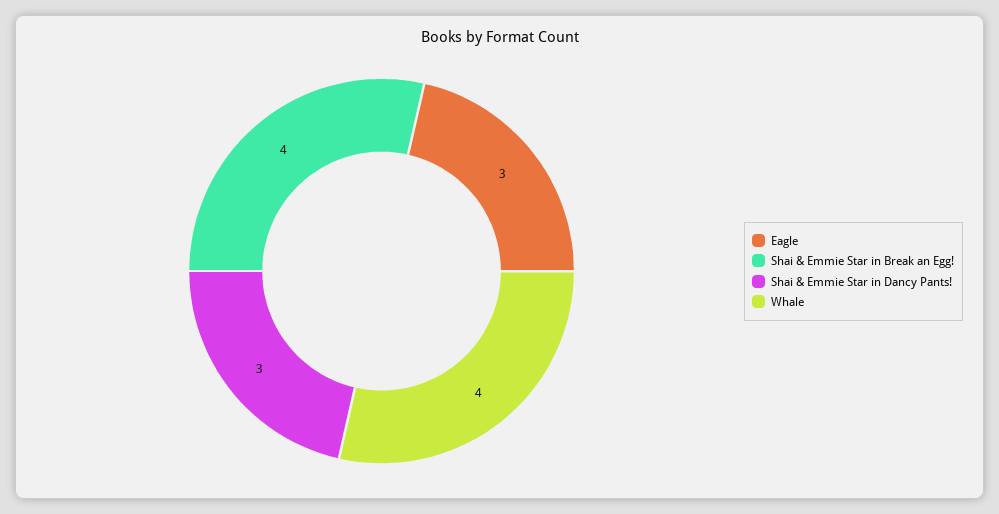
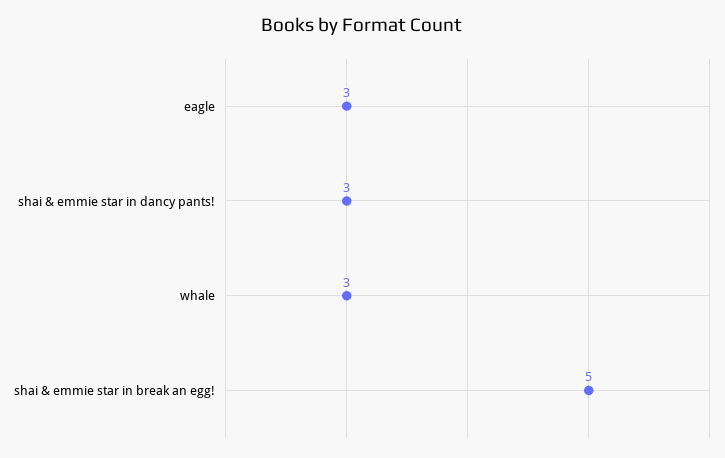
  {
    "Eagle": 3,
-   "Shai & Emmie Star in Break an Egg!": 4,
+   "Shai & Emmie Star in Break an Egg!": 5,
    "Shai & Emmie Star in Dancy Pants!": 3,
-   "Whale": 4
+   "Whale": 3
  }

